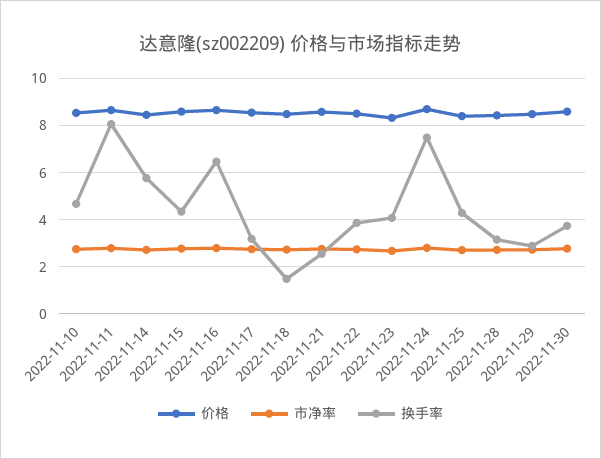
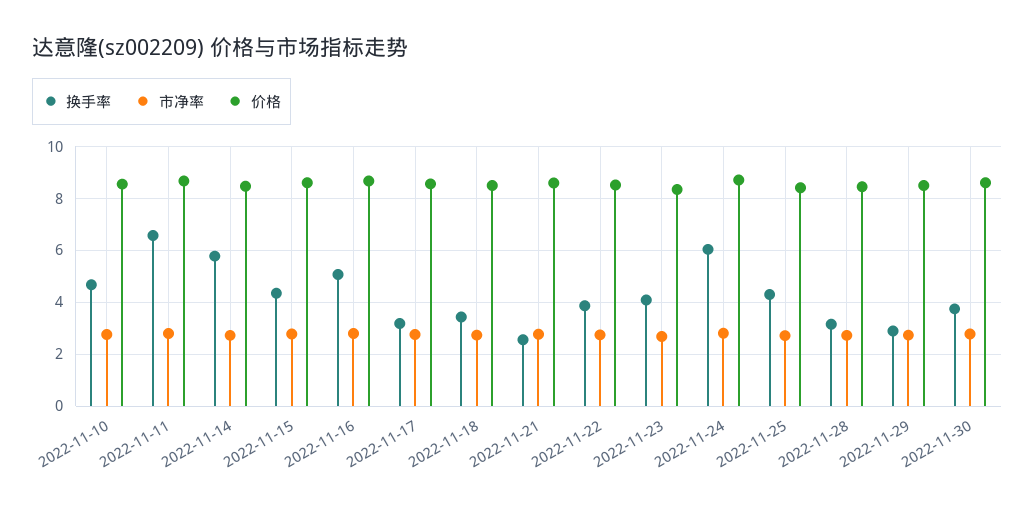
  {
    "价格": {
      "2022-11-10": 8.5,
      "2022-11-11": 8.75,
      "2022-11-14": 8.5,
      "2022-11-15": 8.5,
      "2022-11-16": 8.75,
      "2022-11-17": 8.5,
      "2022-11-18": 8.5,
      "2022-11-21": 8.5,
      "2022-11-22": 8.5,
      "2022-11-23": 8.25,
      "2022-11-24": 8.75,
      "2022-11-25": 8.5,
      "2022-11-28": 8.5,
      "2022-11-29": 8.5,
      "2022-11-30": 8.5
    },
    "市净率": {
      "2022-11-10": 2.75,
      "2022-11-11": 2.75,
      "2022-11-14": 2.75,
      "2022-11-15": 2.75,
      "2022-11-16": 2.75,
      "2022-11-17": 2.75,
      "2022-11-18": 2.75,
      "2022-11-21": 2.75,
      "2022-11-22": 2.75,
      "2022-11-23": 2.75,
      "2022-11-24": 2.75,
      "2022-11-25": 2.75,
      "2022-11-28": 2.75,
      "2022-11-29": 2.75,
      "2022-11-30": 2.75
    },
    "换手率": {
      "2022-11-10": 4.75,
-     "2022-11-11": 8,
+     "2022-11-11": 6.5,
      "2022-11-14": 5.75,
      "2022-11-15": 4.25,
-     "2022-11-16": 6.5,
+     "2022-11-16": 5,
      "2022-11-17": 3.25,
-     "2022-11-18": 1.5,
+     "2022-11-18": 3.5,
      "2022-11-21": 2.5,
      "2022-11-22": 3.75,
      "2022-11-23": 4,
-     "2022-11-24": 7.5,
+     "2022-11-24": 6,
      "2022-11-25": 4.25,
      "2022-11-28": 3.25,
      "2022-11-29": 3,
      "2022-11-30": 3.75
    }
  }

